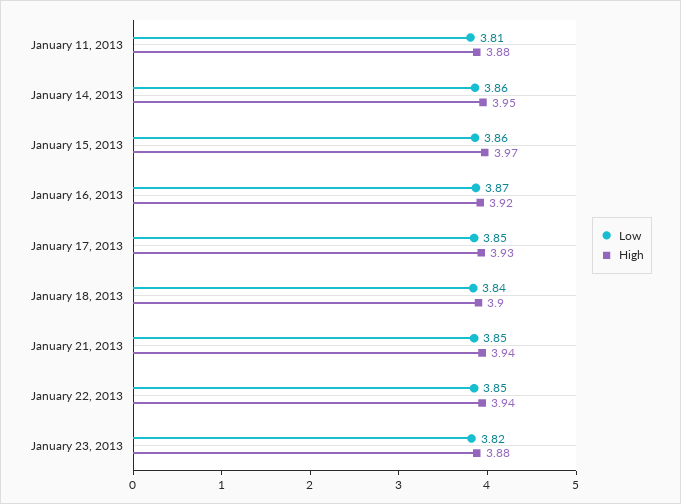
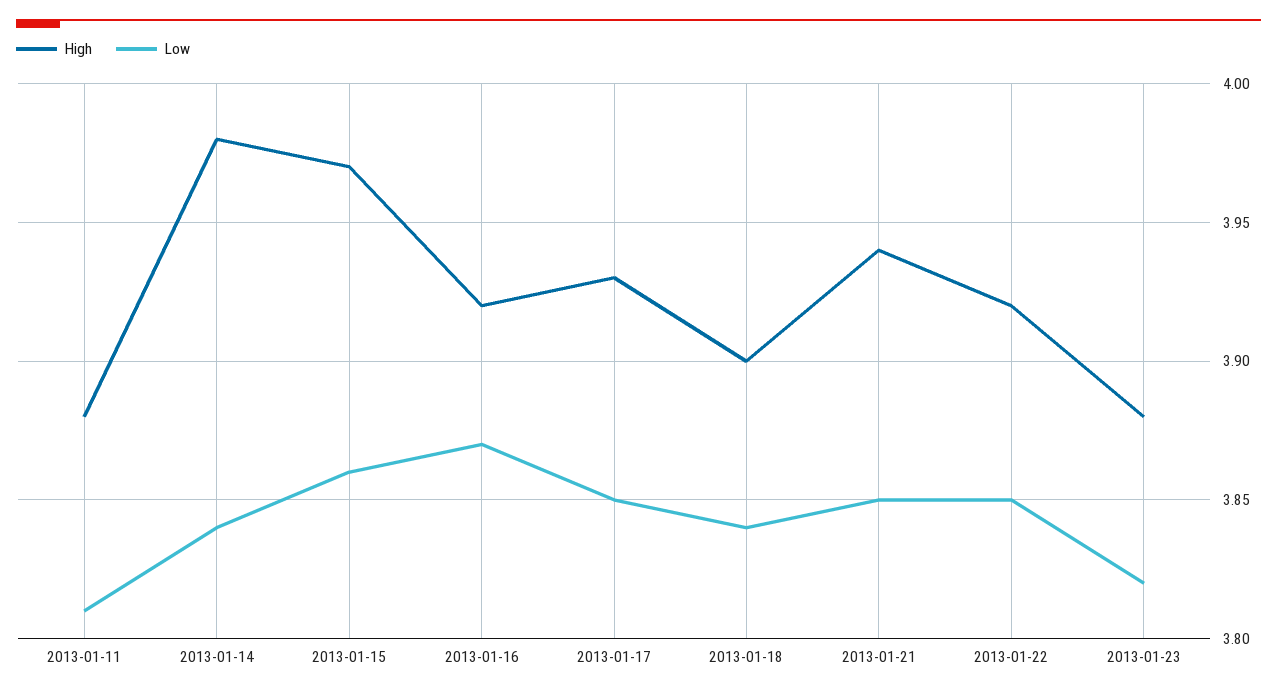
  {
    "Low": {
      "January 11, 2013": 3.81,
-     "January 14, 2013": 3.86,
+     "January 14, 2013": 3.84,
      "January 15, 2013": 3.86,
      "January 16, 2013": 3.87,
      "January 17, 2013": 3.85,
      "January 18, 2013": 3.84,
      "January 21, 2013": 3.85,
      "January 22, 2013": 3.85,
      "January 23, 2013": 3.82
    },
    "High": {
      "January 11, 2013": 3.88,
-     "January 14, 2013": 3.95,
+     "January 14, 2013": 3.98,
      "January 15, 2013": 3.97,
      "January 16, 2013": 3.92,
      "January 17, 2013": 3.93,
      "January 18, 2013": 3.9,
      "January 21, 2013": 3.94,
-     "January 22, 2013": 3.94,
+     "January 22, 2013": 3.92,
      "January 23, 2013": 3.88
    }
  }

